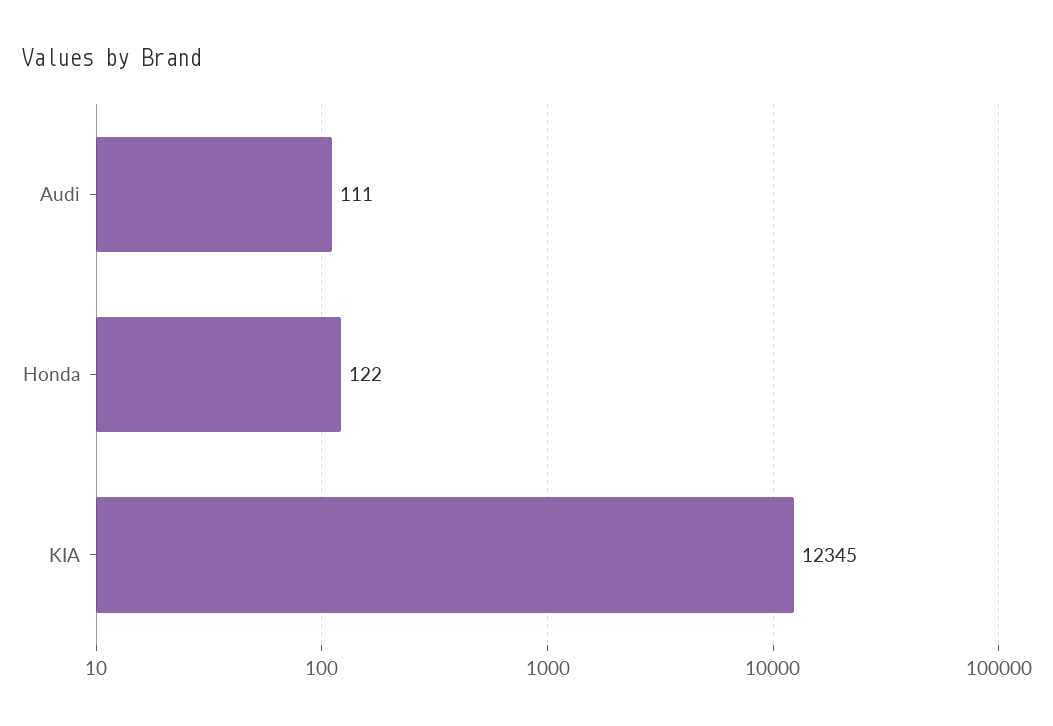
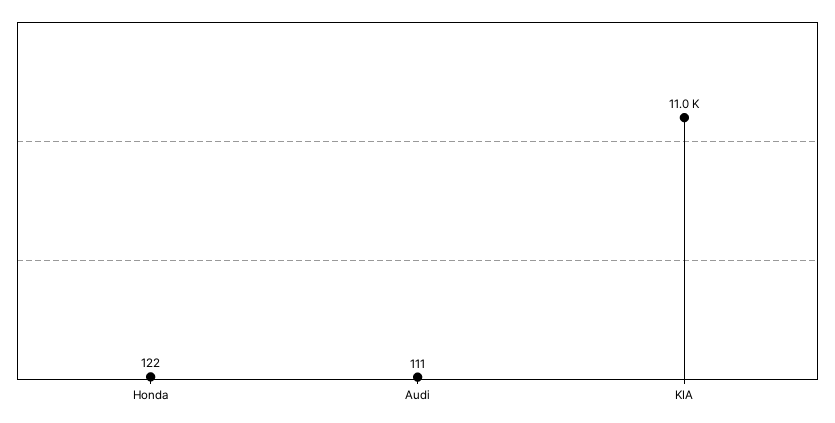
  {
    "Audi": 111,
    "Honda": 122,
-   "KIA": 12345
+   "KIA": 11000
  }

